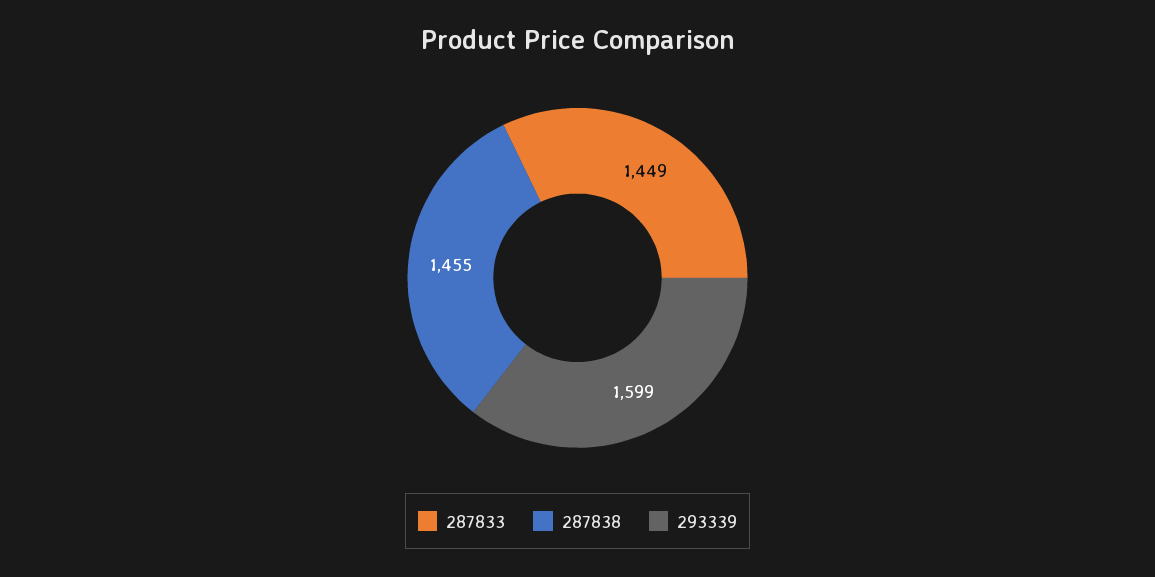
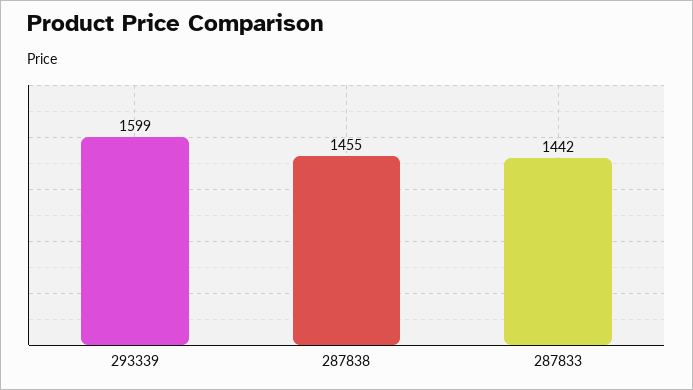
  {
-   "287833": 1449,
+   "287833": 1442,
    "287838": 1455,
    "293339": 1599
  }

